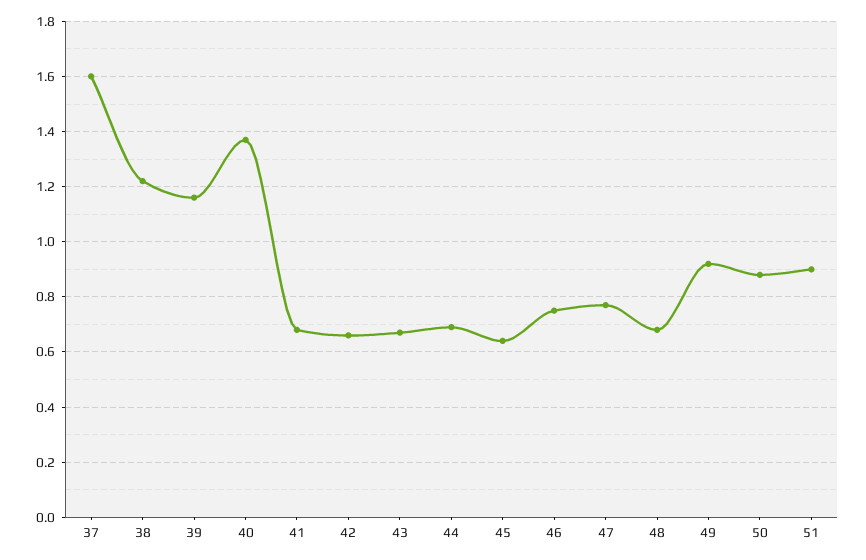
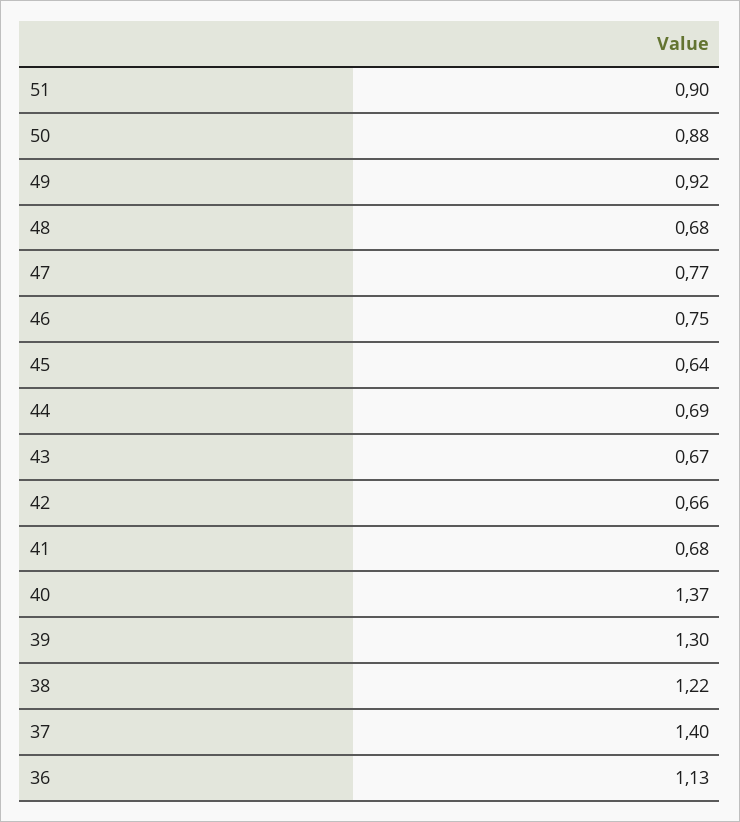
  {
-   "37": 1.6,
+   "37": 1.4,
    "38": 1.22,
-   "39": 1.15,
+   "39": 1.3,
    "40": 1.37,
    "41": 0.68,
    "42": 0.66,
    "43": 0.67,
    "44": 0.69,
    "45": 0.64,
    "46": 0.75,
    "47": 0.77,
    "48": 0.68,
    "49": 0.92,
    "50": 0.88,
-   "51": 0.9
+   "51": 0.9,
+   "36": 1.13
  }

